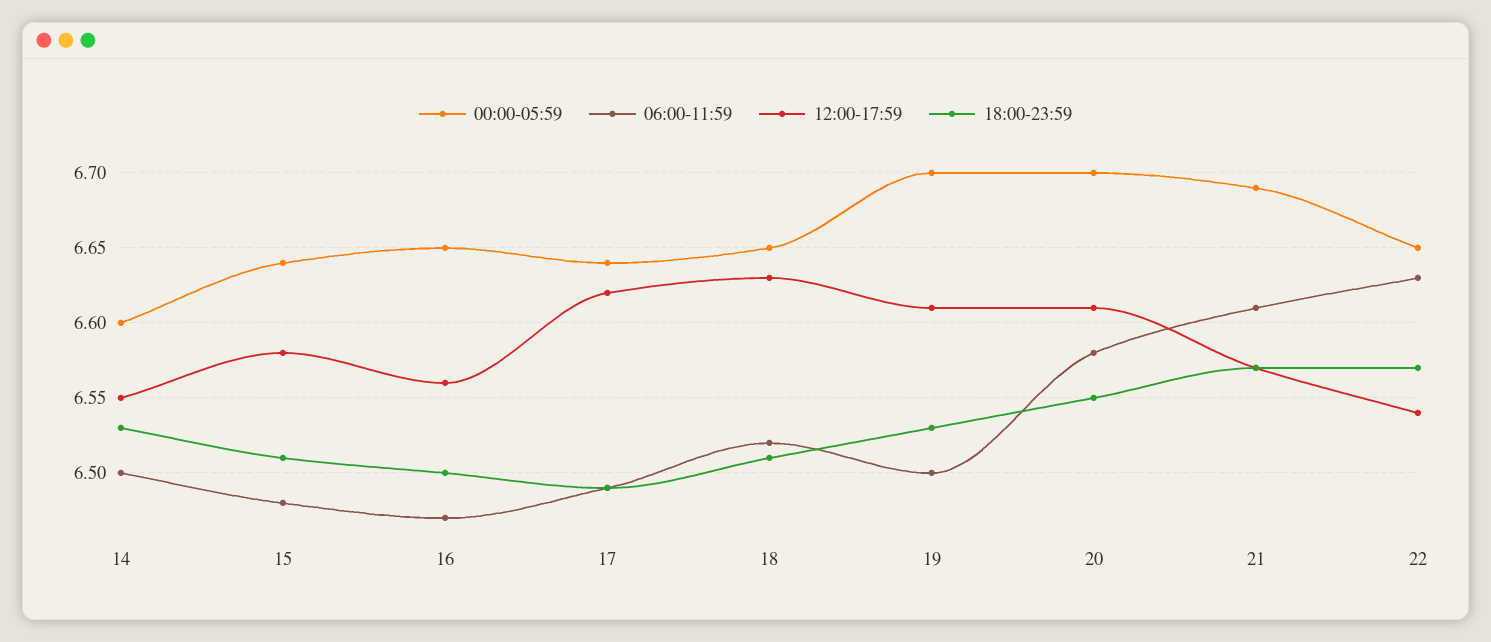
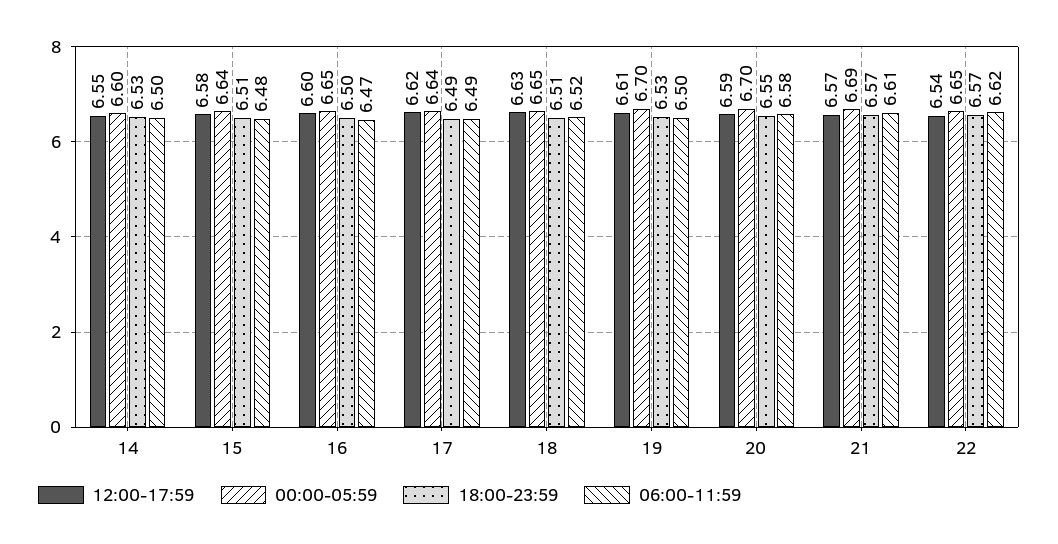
  {
    "00:00-05:59": {
      "14": 6.6,
      "15": 6.64,
      "16": 6.65,
      "17": 6.64,
      "18": 6.65,
      "19": 6.7,
      "20": 6.7,
      "21": 6.69,
      "22": 6.65
    },
    "06:00-11:59": {
      "14": 6.5,
      "15": 6.48,
      "16": 6.47,
      "17": 6.49,
      "18": 6.52,
      "19": 6.5,
      "20": 6.58,
      "21": 6.61,
-     "22": 6.63
+     "22": 6.62
    },
    "12:00-17:59": {
      "14": 6.55,
      "15": 6.58,
-     "16": 6.56,
+     "16": 6.6,
      "17": 6.62,
      "18": 6.63,
      "19": 6.61,
-     "20": 6.61,
+     "20": 6.59,
      "21": 6.57,
      "22": 6.54
    },
    "18:00-23:59": {
      "14": 6.53,
      "15": 6.51,
      "16": 6.5,
      "17": 6.49,
      "18": 6.51,
      "19": 6.53,
      "20": 6.55,
      "21": 6.57,
      "22": 6.57
    }
  }

